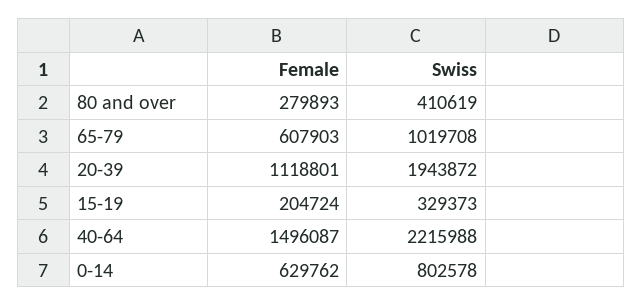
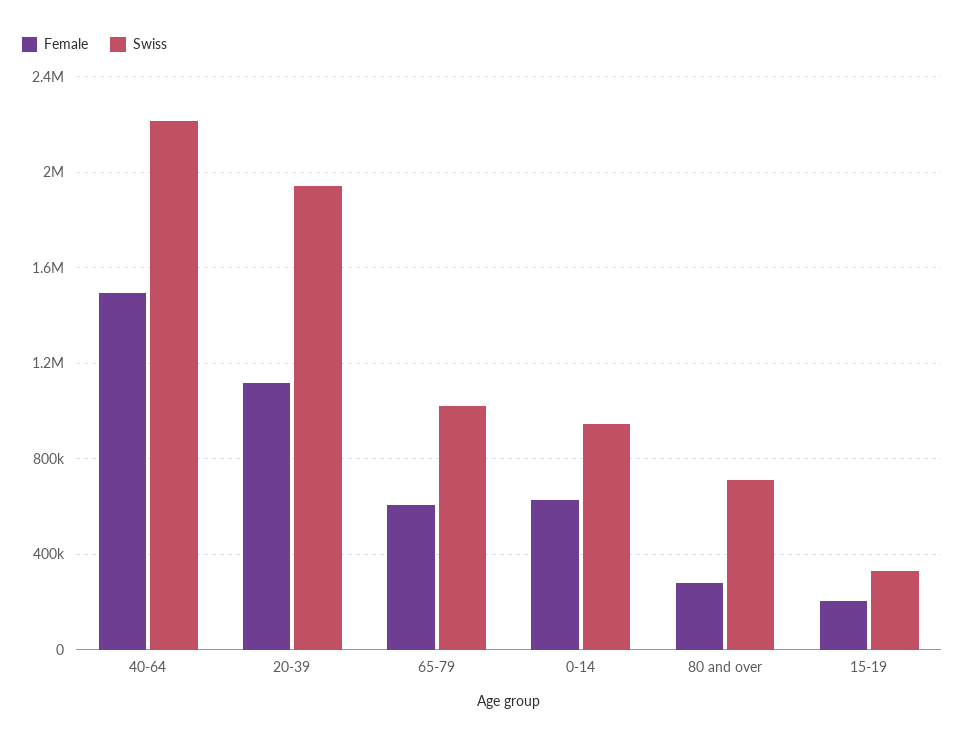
  {
    "Female": {
      "80 and over": 279893,
      "65-79": 607903,
      "20-39": 1118801,
      "15-19": 204724,
      "40-64": 1496087,
      "0-14": 629762
    },
    "Swiss": {
-     "80 and over": 410619,
+     "80 and over": 700000,
      "65-79": 1019708,
      "20-39": 1943872,
      "15-19": 329373,
      "40-64": 2215988,
-     "0-14": 802578
+     "0-14": 950000
    }
  }

